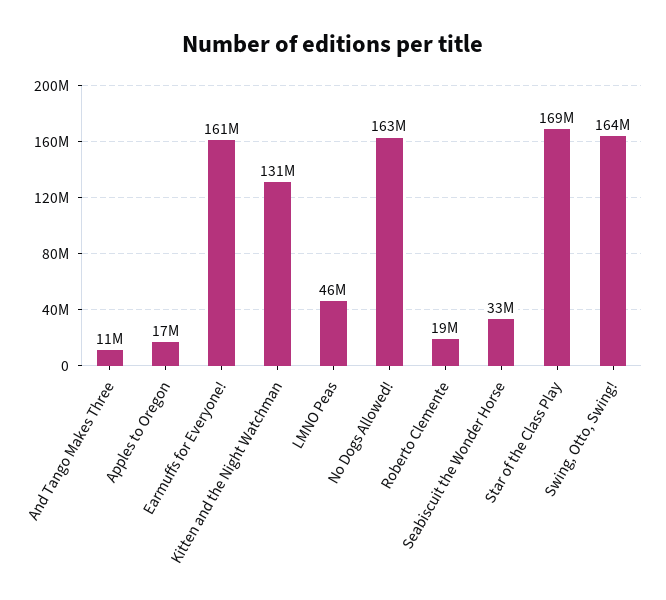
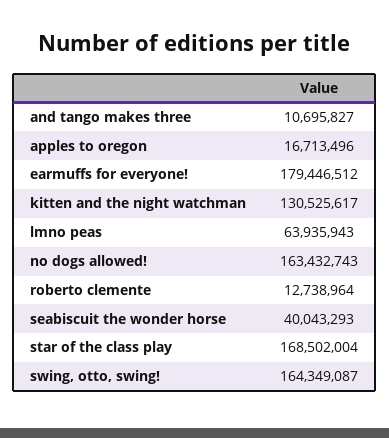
  {
    "And Tango Makes Three": 10695827,
    "Apples to Oregon": 16713496,
-   "Earmuffs for Everyone!": 161000000,
+   "Earmuffs for Everyone!": 179446512,
    "Kitten and the Night Watchman": 130525617,
-   "LMNO Peas": 46000000,
+   "LMNO Peas": 63935943,
    "No Dogs Allowed!": 163432743,
-   "Roberto Clemente": 19000000,
+   "Roberto Clemente": 12738964,
-   "Seabiscuit the Wonder Horse": 33000000,
+   "Seabiscuit the Wonder Horse": 40043293,
    "Star of the Class Play": 168502004,
    "Swing, Otto, Swing!": 164349087
  }

